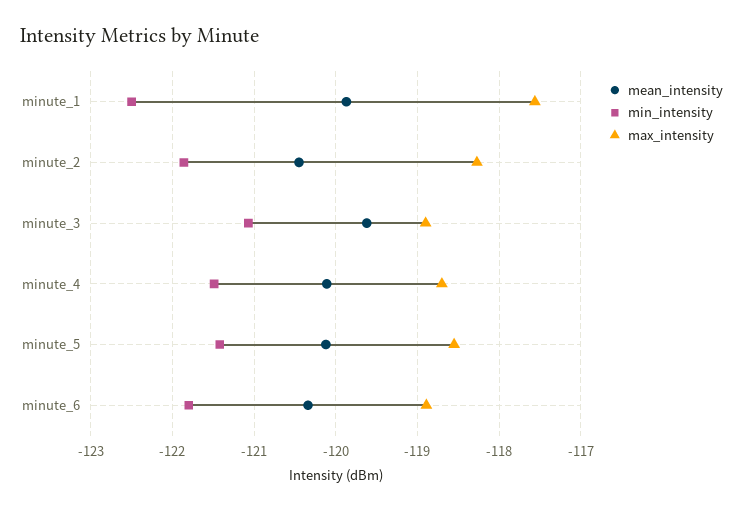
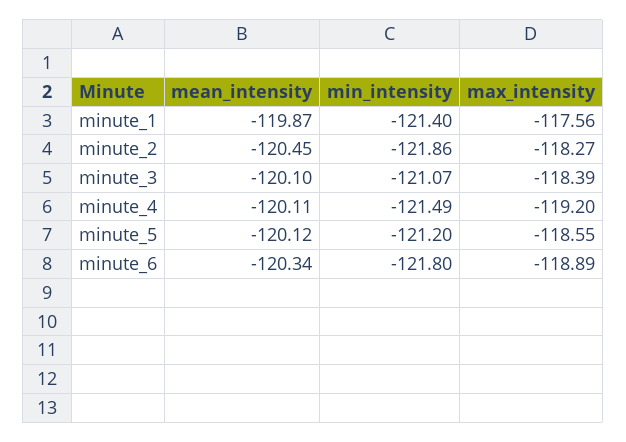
  {
    "mean_intensity": {
      "minute_1": -119.87,
      "minute_2": -120.45,
-     "minute_3": -119.6,
+     "minute_3": -120.1,
      "minute_4": -120.11,
      "minute_5": -120.12,
      "minute_6": -120.34
    },
    "min_intensity": {
-     "minute_1": -122.5,
+     "minute_1": -121.4,
      "minute_2": -121.86,
      "minute_3": -121.07,
      "minute_4": -121.49,
-     "minute_5": -121.4,
+     "minute_5": -121.2,
      "minute_6": -121.8
    },
    "max_intensity": {
      "minute_1": -117.56,
      "minute_2": -118.27,
-     "minute_3": -118.9,
+     "minute_3": -118.39,
-     "minute_4": -118.7,
+     "minute_4": -119.2,
      "minute_5": -118.55,
      "minute_6": -118.89
    }
  }

